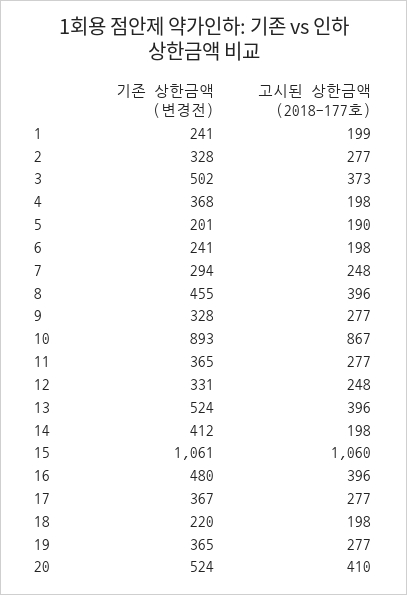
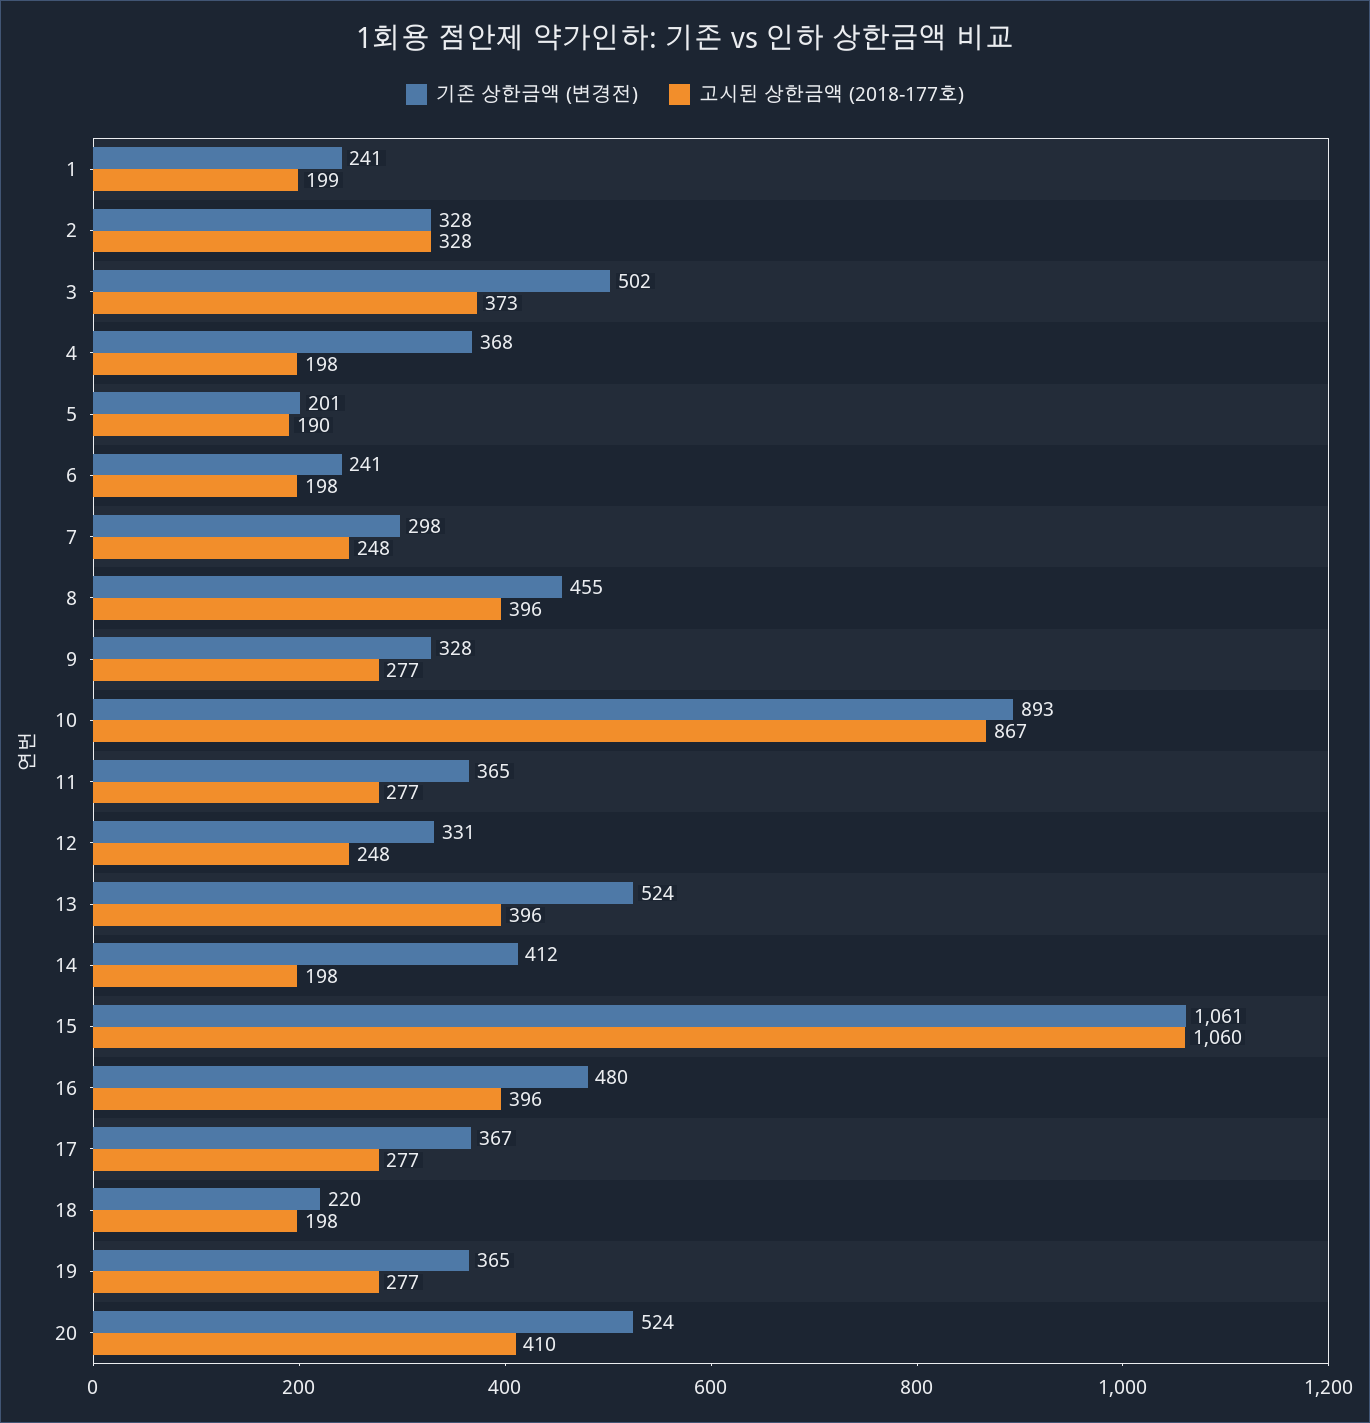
  {
    "기존 상한금액 (변경전)": {
      "1": 241,
      "2": 328,
      "3": 502,
      "4": 368,
      "5": 201,
      "6": 241,
-     "7": 294,
+     "7": 298,
      "8": 455,
      "9": 328,
      "10": 893,
      "11": 365,
      "12": 331,
      "13": 524,
      "14": 412,
      "15": 1061,
      "16": 480,
      "17": 367,
      "18": 220,
      "19": 365,
      "20": 524
    },
    "고시된 상한금액 (2018-177호)": {
      "1": 199,
-     "2": 277,
+     "2": 328,
      "3": 373,
      "4": 198,
      "5": 190,
      "6": 198,
      "7": 248,
      "8": 396,
      "9": 277,
      "10": 867,
      "11": 277,
      "12": 248,
      "13": 396,
      "14": 198,
      "15": 1060,
      "16": 396,
      "17": 277,
      "18": 198,
      "19": 277,
      "20": 410
    }
  }

